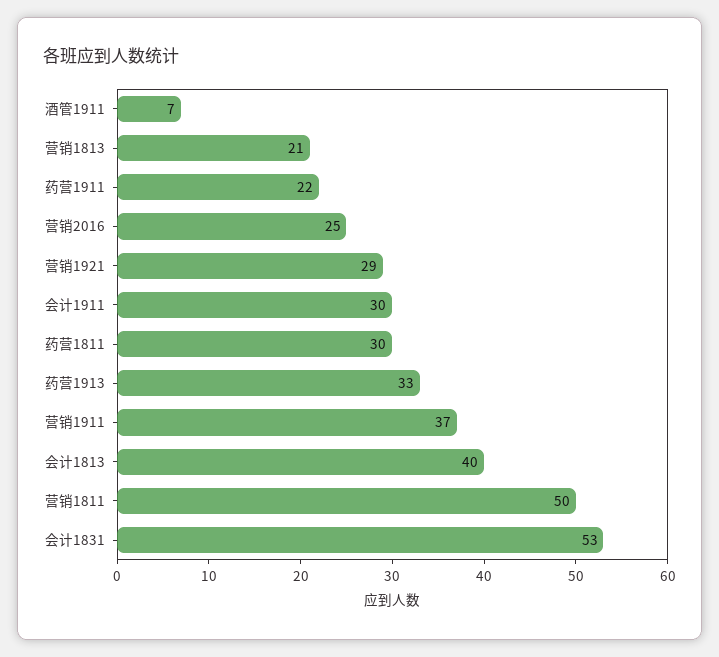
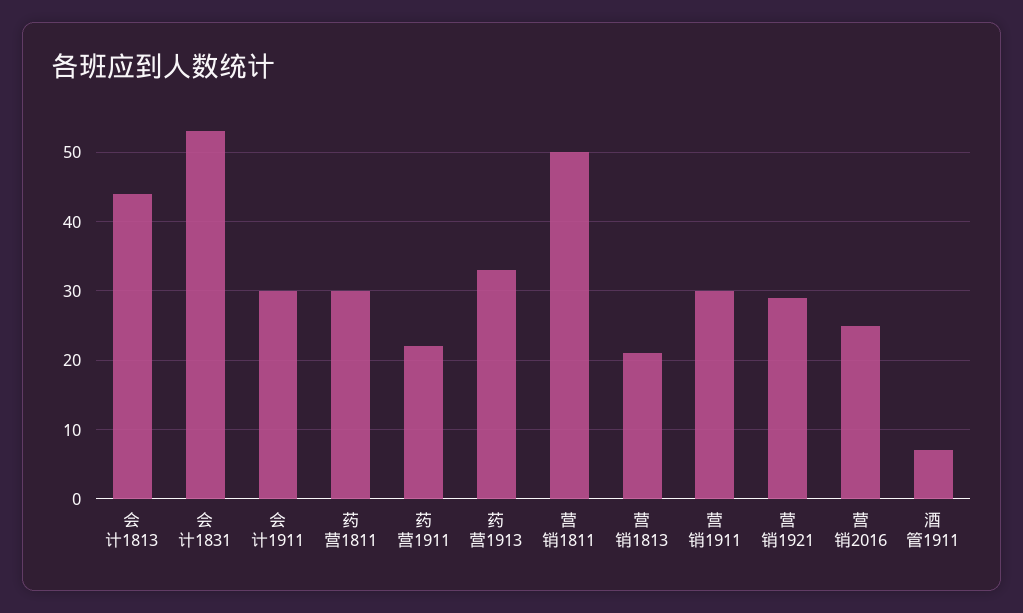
  {
    "酒管1911": 7,
    "营销1813": 21,
    "药营1911": 22,
    "营销2016": 25,
    "营销1921": 29,
    "会计1911": 30,
    "药营1811": 30,
    "药营1913": 33,
-   "营销1911": 37,
+   "营销1911": 30,
-   "会计1813": 40,
+   "会计1813": 44,
    "营销1811": 50,
    "会计1831": 53
  }

